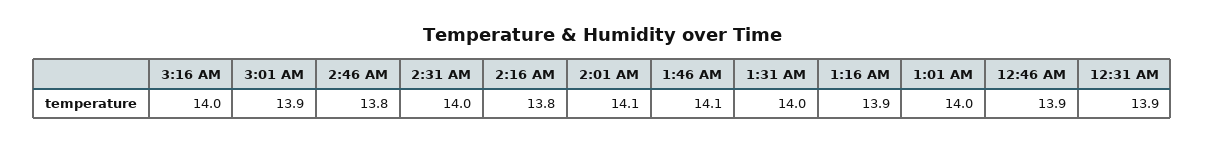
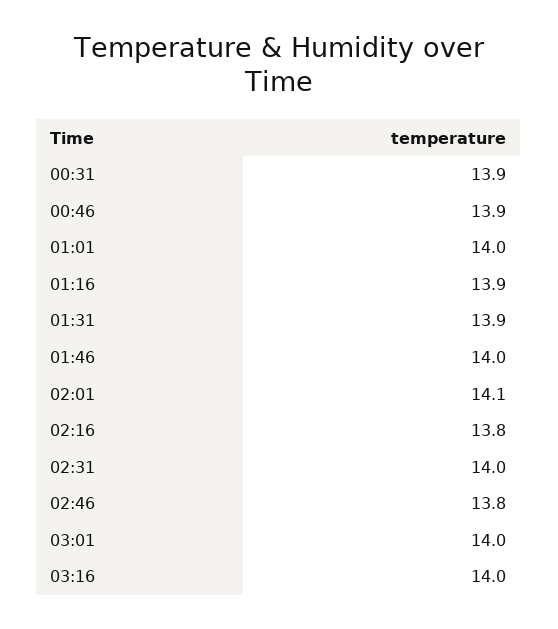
  {
    "3:16 AM": 14,
-   "3:01 AM": 13.9,
+   "3:01 AM": 14,
    "2:46 AM": 13.8,
    "2:31 AM": 14,
    "2:16 AM": 13.8,
    "2:01 AM": 14.1,
-   "1:46 AM": 14.1,
+   "1:46 AM": 14,
-   "1:31 AM": 14,
+   "1:31 AM": 13.9,
    "1:16 AM": 13.9,
    "1:01 AM": 14,
    "12:46 AM": 13.9,
    "12:31 AM": 13.9
  }

